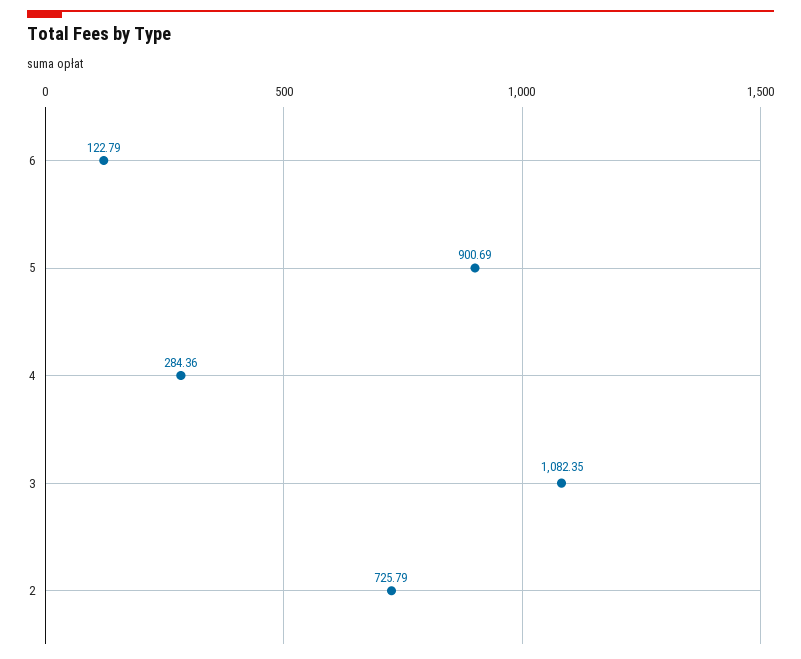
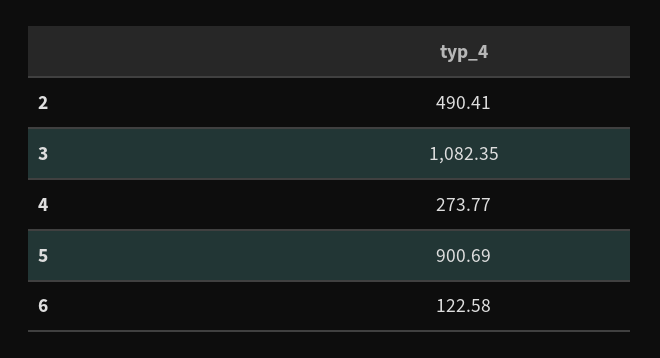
  {
-   "6": 122.79,
+   "6": 122.58,
    "5": 900.69,
-   "4": 284.36,
+   "4": 273.77,
    "3": 1082.35,
-   "2": 725.79
+   "2": 490.41
  }

